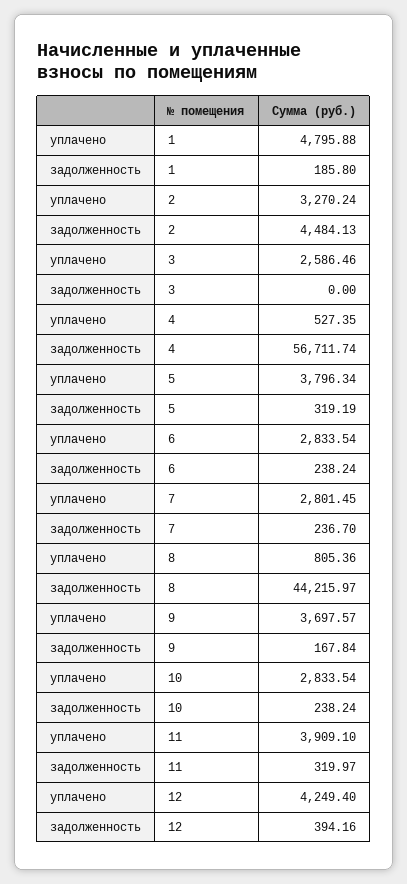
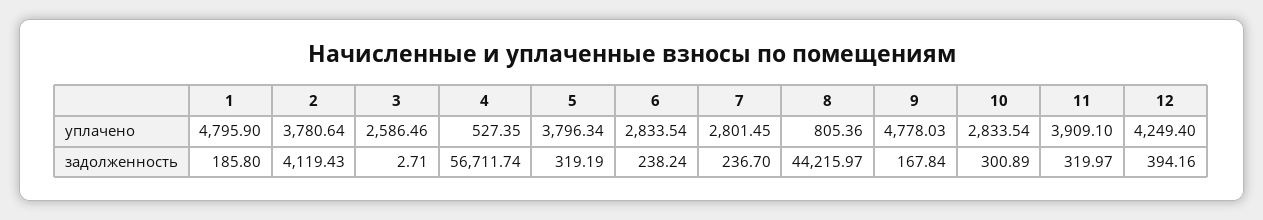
  {
    "уплачено": {
-     "1": 4795.88,
+     "1": 4795.9,
-     "2": 3270.24,
+     "2": 3780.64,
      "3": 2586.46,
      "4": 527.35,
      "5": 3796.34,
      "6": 2833.54,
      "7": 2801.45,
      "8": 805.36,
-     "9": 3697.57,
+     "9": 4778.03,
      "10": 2833.54,
      "11": 3909.1,
      "12": 4249.4
    },
    "задолженность": {
      "1": 185.8,
-     "2": 4484.13,
+     "2": 4119.43,
-     "3": 0,
+     "3": 2.71,
      "4": 56711.74,
      "5": 319.19,
      "6": 238.24,
      "7": 236.7,
      "8": 44215.97,
      "9": 167.84,
-     "10": 238.24,
+     "10": 300.89,
      "11": 319.97,
      "12": 394.16
    }
  }

